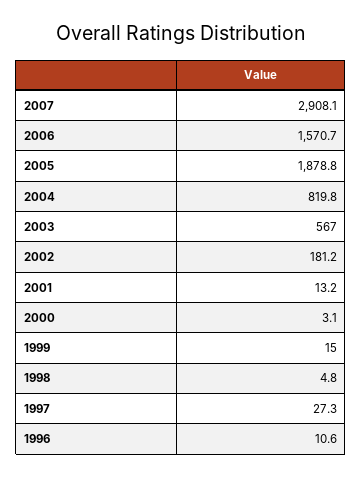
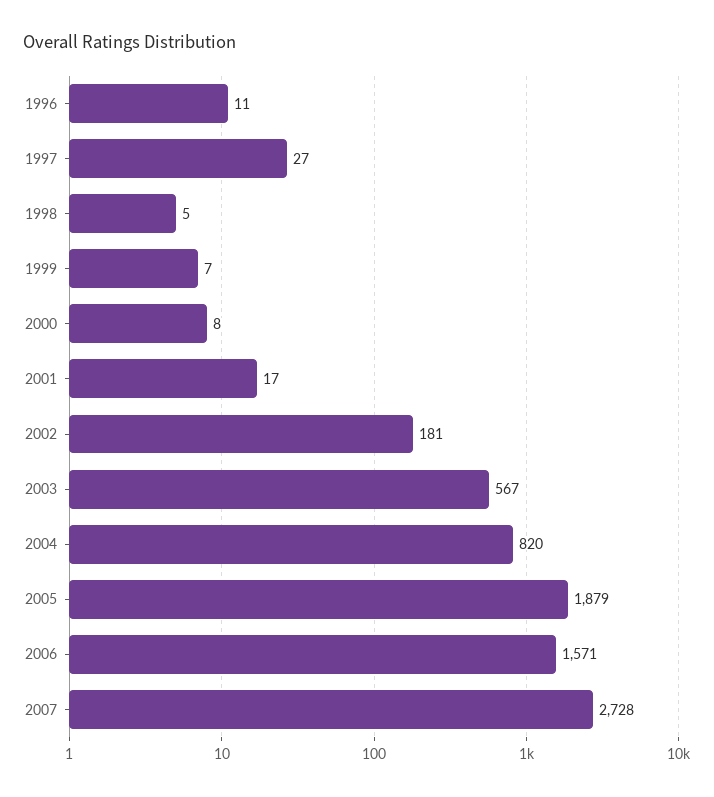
  {
-   "2007": 2908.1,
+   "2007": 2728,
    "2006": 1570.7,
    "2005": 1878.8,
    "2004": 819.8,
    "2003": 567,
    "2002": 181.2,
-   "2001": 13.2,
+   "2001": 17,
-   "2000": 3.1,
+   "2000": 8,
-   "1999": 15,
+   "1999": 7,
    "1998": 4.8,
    "1997": 27.3,
    "1996": 10.6
  }

